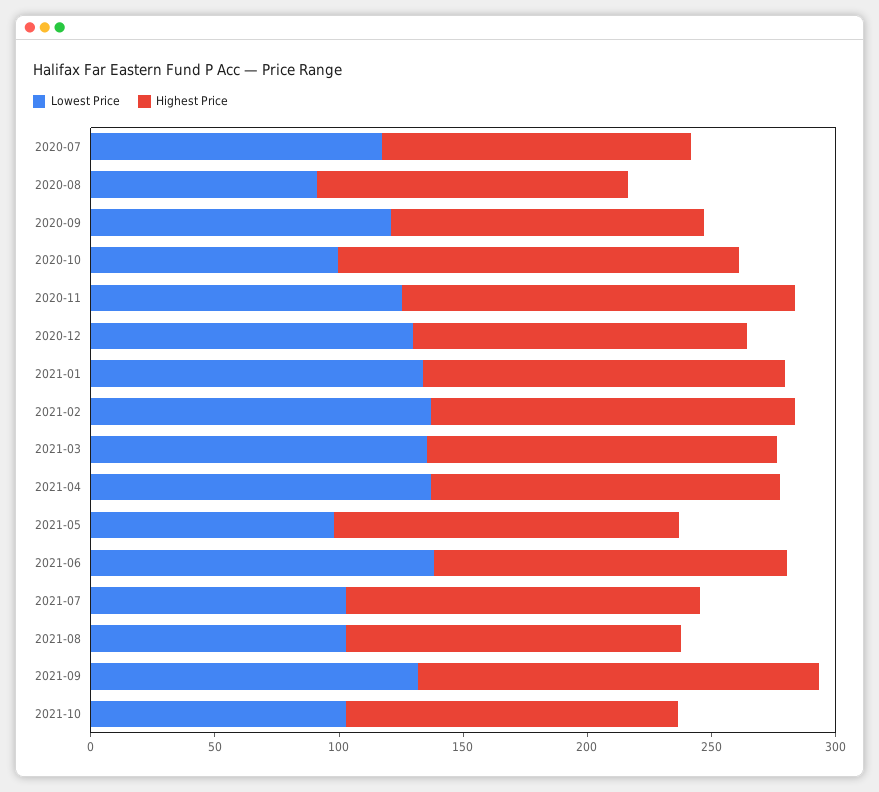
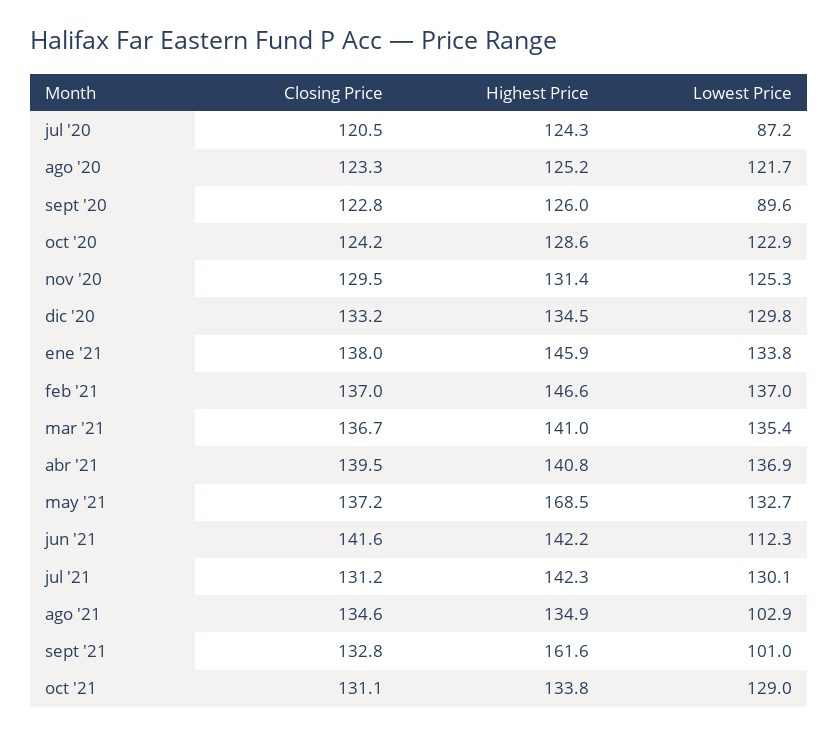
  {
    "Lowest Price": {
-     "2020-07": 120,
+     "2020-07": 87.2,
-     "2020-08": 90,
+     "2020-08": 121.7,
-     "2020-09": 120,
+     "2020-09": 89.6,
-     "2020-10": 100,
+     "2020-10": 122.9,
      "2020-11": 125.3,
      "2020-12": 129.8,
      "2021-01": 133.8,
      "2021-02": 137,
      "2021-03": 135.4,
      "2021-04": 136.9,
-     "2021-05": 100,
+     "2021-05": 132.7,
-     "2021-06": 140,
+     "2021-06": 112.3,
-     "2021-07": 100,
+     "2021-07": 130.1,
      "2021-08": 102.9,
-     "2021-09": 130,
+     "2021-09": 101,
-     "2021-10": 100
+     "2021-10": 129
    },
    "Highest Price": {
      "2020-07": 124.3,
      "2020-08": 125.2,
      "2020-09": 126,
-     "2020-10": 160,
+     "2020-10": 128.6,
-     "2020-11": 160,
+     "2020-11": 131.4,
      "2020-12": 134.5,
      "2021-01": 145.9,
      "2021-02": 146.6,
      "2021-03": 141,
      "2021-04": 140.8,
-     "2021-05": 140,
+     "2021-05": 168.5,
      "2021-06": 142.2,
      "2021-07": 142.3,
      "2021-08": 134.9,
      "2021-09": 161.6,
      "2021-10": 133.8
-   }
+   },
+   "Closing Price": {
+     "2020-07": 120.5,
+     "2020-08": 123.3,
+     "2020-09": 122.8,
+     "2020-10": 124.2,
+     "2020-11": 129.5,
+     "2020-12": 133.2,
+     "2021-01": 138,
+     "2021-02": 137,
+     "2021-03": 136.7,
+     "2021-04": 139.5,
+     "2021-05": 137.2,
+     "2021-06": 141.6,
+     "2021-07": 131.2,
+     "2021-08": 134.6,
+     "2021-09": 132.8,
+     "2021-10": 131.1
+   }
  }

